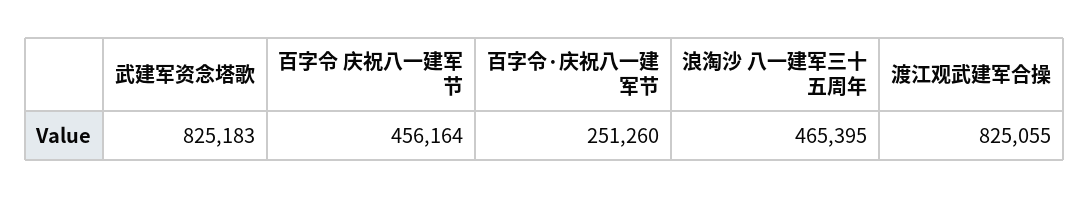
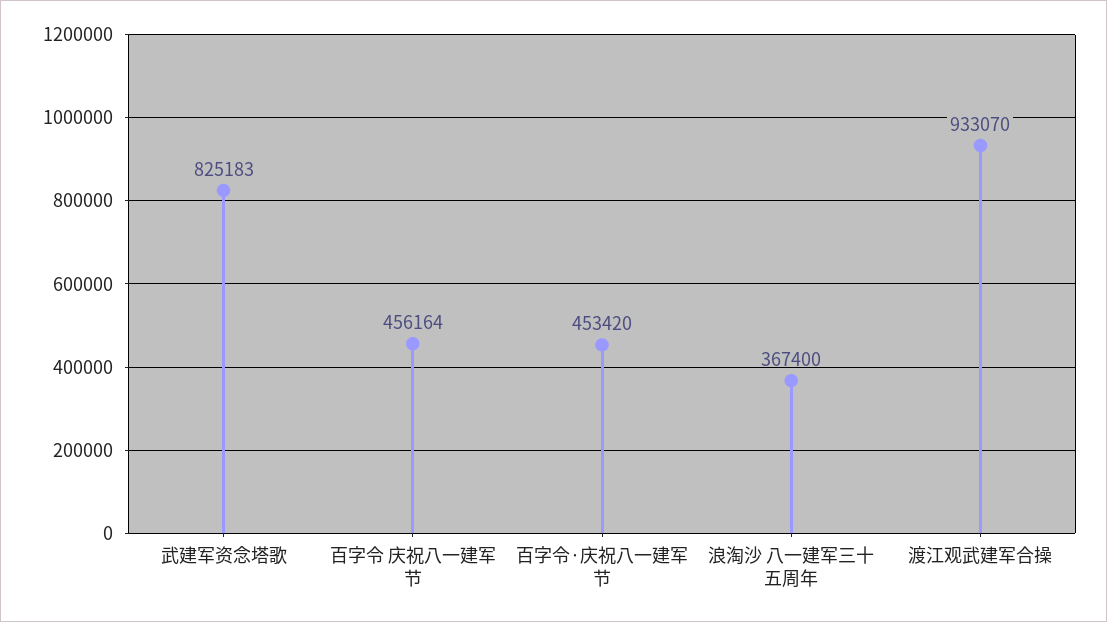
  {
    "武建军资念塔歌": 825183,
    "百字令 庆祝八一建军节": 456164,
-   "百字令·庆祝八一建军节": 251260,
+   "百字令·庆祝八一建军节": 453420,
-   "浪淘沙 八一建军三十五周年": 465395,
+   "浪淘沙 八一建军三十五周年": 367400,
-   "渡江观武建军合操": 825055
+   "渡江观武建军合操": 933070
  }

